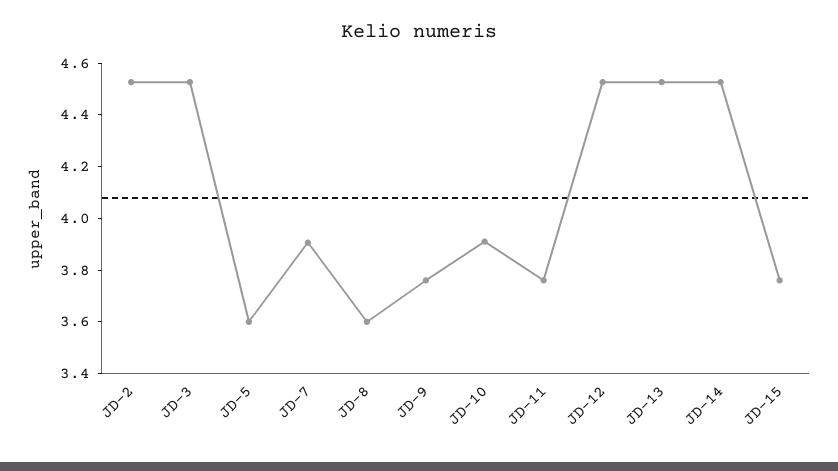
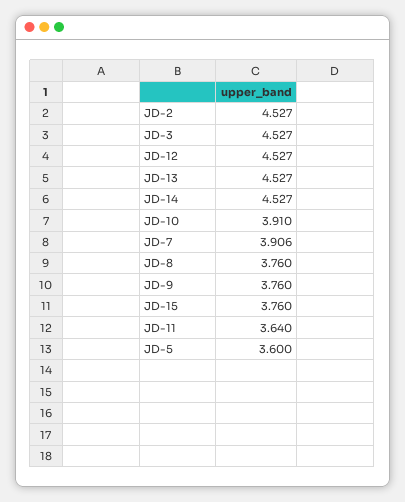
  {
    "JD-2": 4.527,
    "JD-3": 4.527,
    "JD-5": 3.6,
    "JD-7": 3.906,
-   "JD-8": 3.6,
+   "JD-8": 3.76,
    "JD-9": 3.76,
    "JD-10": 3.91,
-   "JD-11": 3.75,
+   "JD-11": 3.64,
    "JD-12": 4.527,
    "JD-13": 4.527,
    "JD-14": 4.527,
    "JD-15": 3.76
  }

